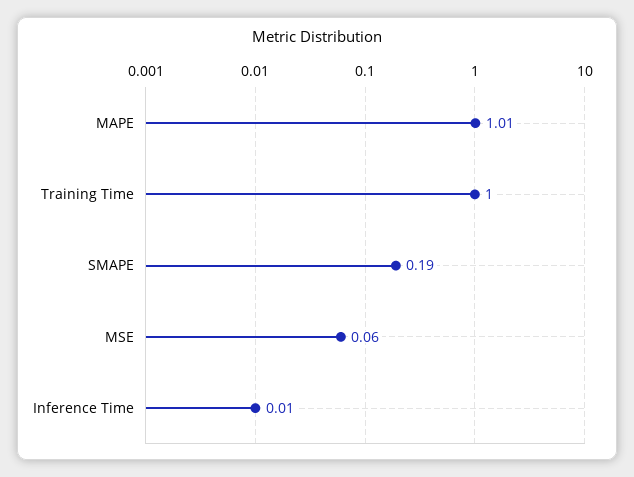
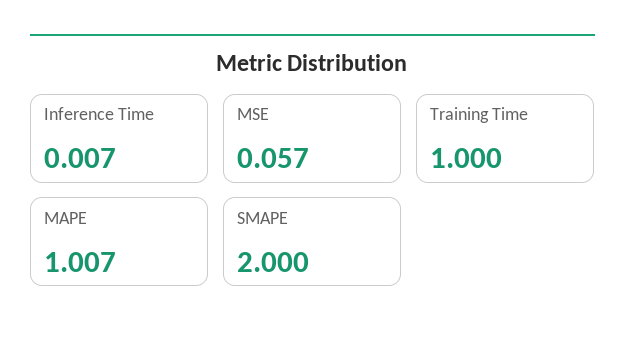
  {
    "MAPE": 1.007,
    "Training Time": 1,
-   "SMAPE": 0.19,
+   "SMAPE": 2,
    "MSE": 0.057,
    "Inference Time": 0.007
  }

